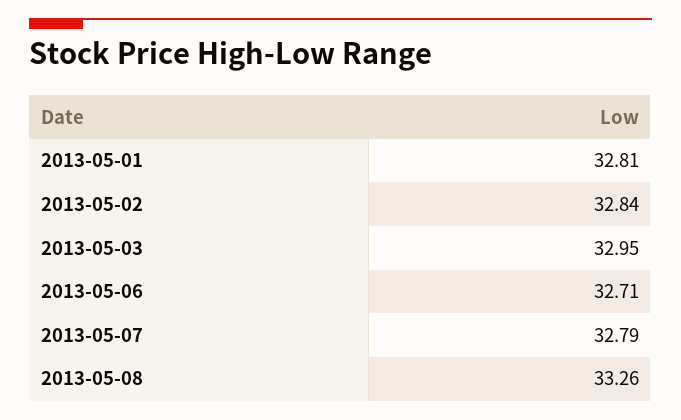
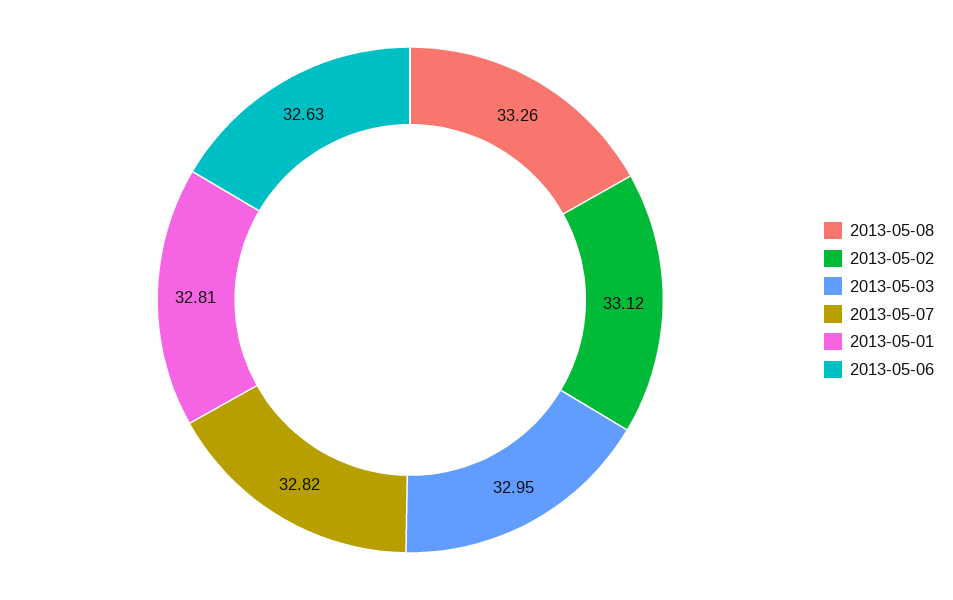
  {
    "2013-05-01": 32.81,
-   "2013-05-02": 32.84,
+   "2013-05-02": 33.12,
    "2013-05-03": 32.95,
-   "2013-05-06": 32.71,
+   "2013-05-06": 32.63,
-   "2013-05-07": 32.79,
+   "2013-05-07": 32.82,
    "2013-05-08": 33.26
  }

